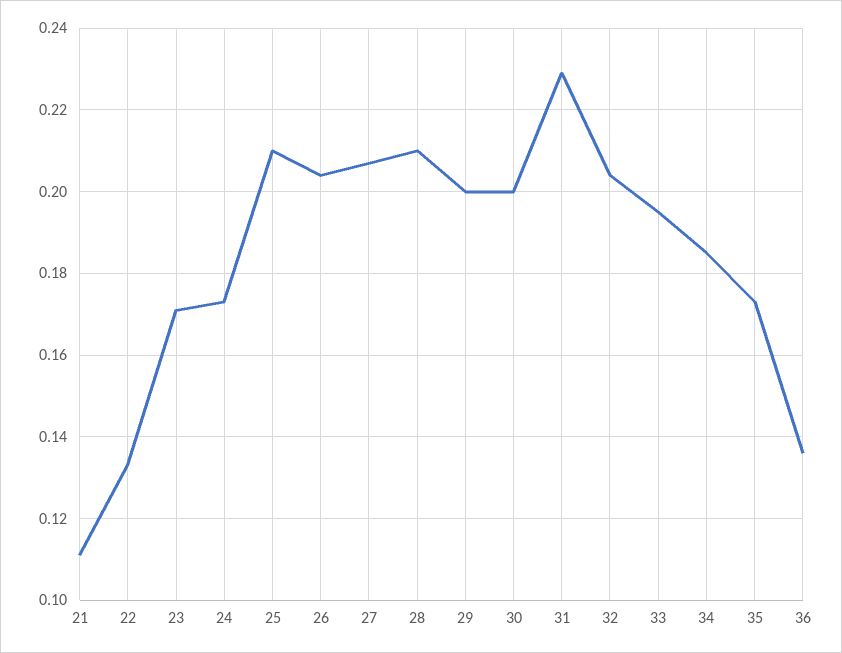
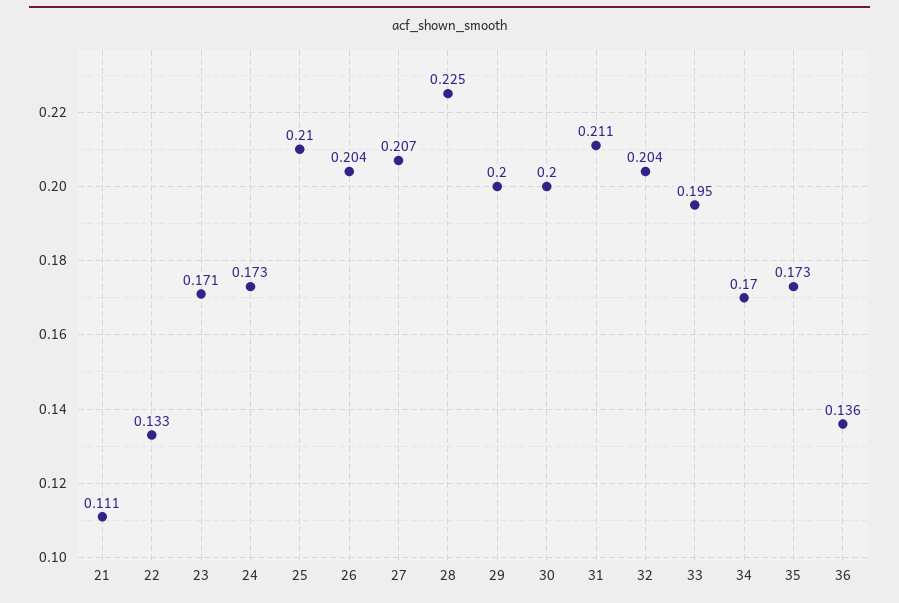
  {
    "21": 0.111,
    "22": 0.133,
    "23": 0.171,
    "24": 0.173,
    "25": 0.21,
    "26": 0.204,
    "27": 0.207,
-   "28": 0.21,
+   "28": 0.225,
    "29": 0.2,
    "30": 0.2,
-   "31": 0.23,
+   "31": 0.211,
    "32": 0.204,
    "33": 0.195,
-   "34": 0.185,
+   "34": 0.17,
    "35": 0.173,
    "36": 0.136
  }

